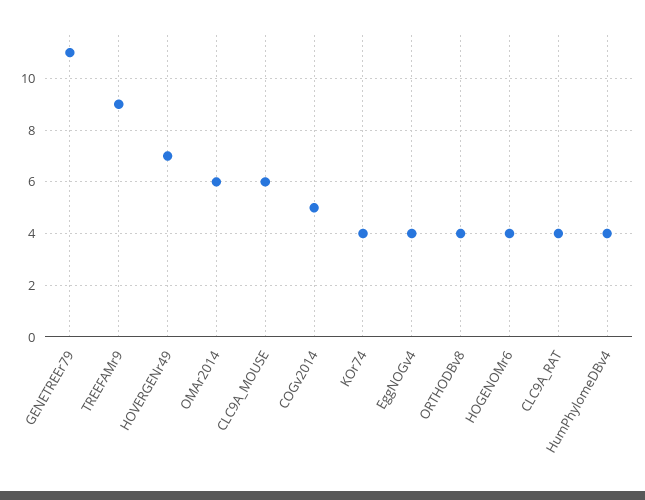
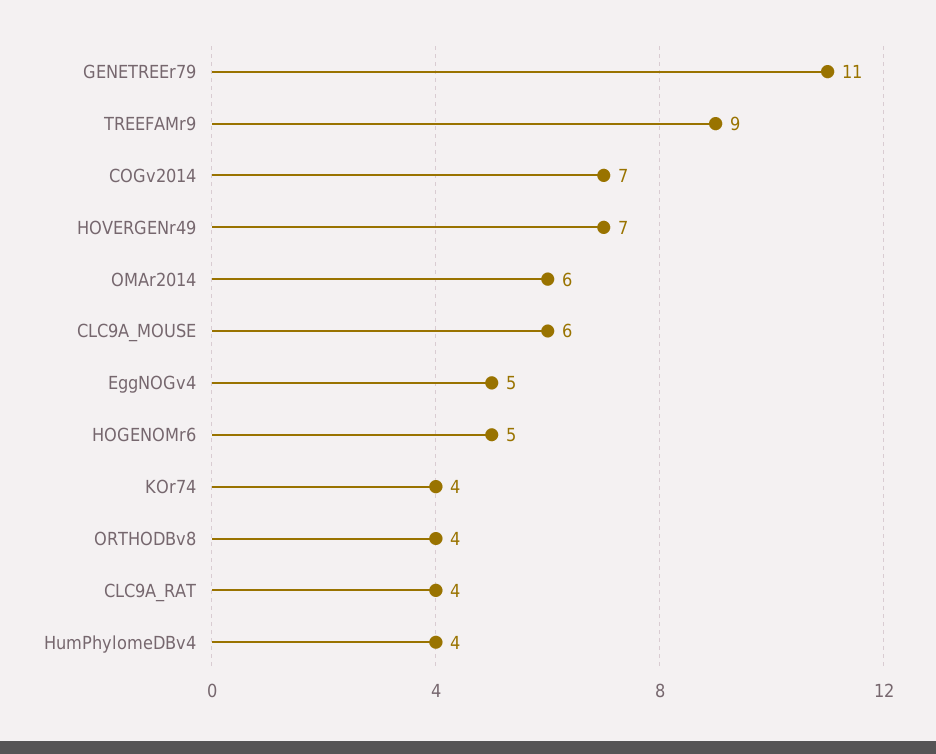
  {
    "GENETREEr79": 11,
    "TREEFAMr9": 9,
    "HOVERGENr49": 7,
    "OMAr2014": 6,
    "CLC9A_MOUSE": 6,
-   "COGv2014": 5,
+   "COGv2014": 7,
    "KOr74": 4,
-   "EggNOGv4": 4,
+   "EggNOGv4": 5,
    "ORTHODBv8": 4,
-   "HOGENOMr6": 4,
+   "HOGENOMr6": 5,
    "CLC9A_RAT": 4,
    "HumPhylomeDBv4": 4
  }

